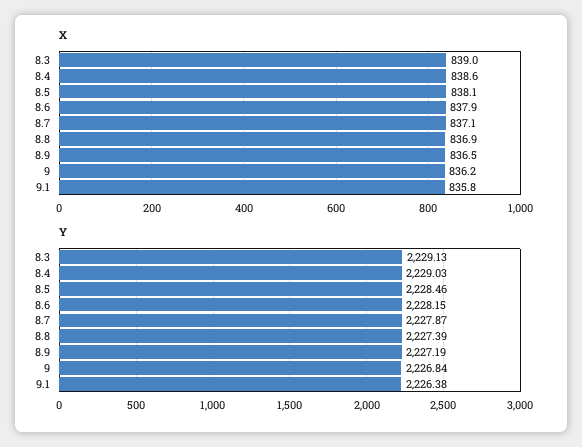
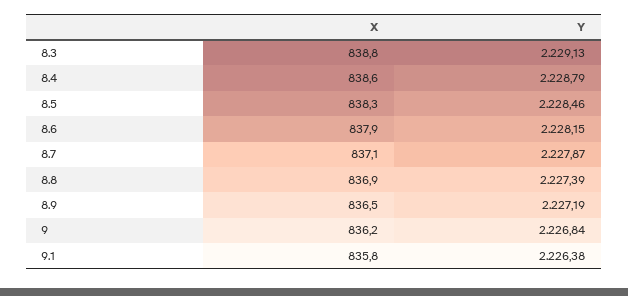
  {
    "X": {
-     "8.3": 839,
+     "8.3": 838.8,
      "8.4": 838.6,
-     "8.5": 838.1,
+     "8.5": 838.3,
      "8.6": 837.9,
      "8.7": 837.1,
      "8.8": 836.9,
      "8.9": 836.5,
      "9": 836.2,
      "9.1": 835.8
    },
    "Y": {
      "8.3": 2229.13,
-     "8.4": 2229.03,
+     "8.4": 2228.79,
      "8.5": 2228.46,
      "8.6": 2228.15,
      "8.7": 2227.87,
      "8.8": 2227.39,
      "8.9": 2227.19,
      "9": 2226.84,
      "9.1": 2226.38
    }
  }

